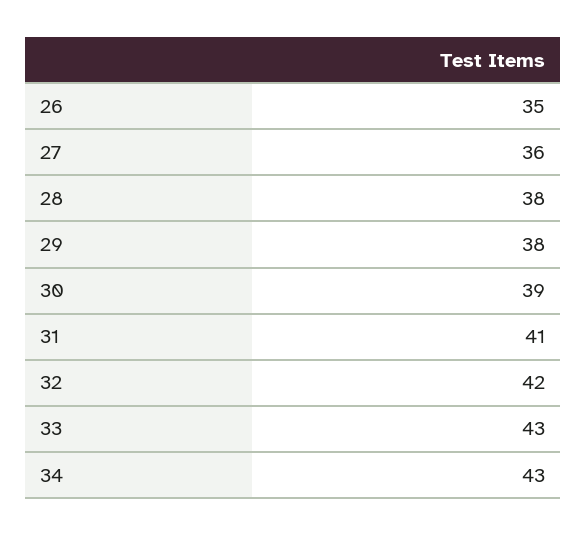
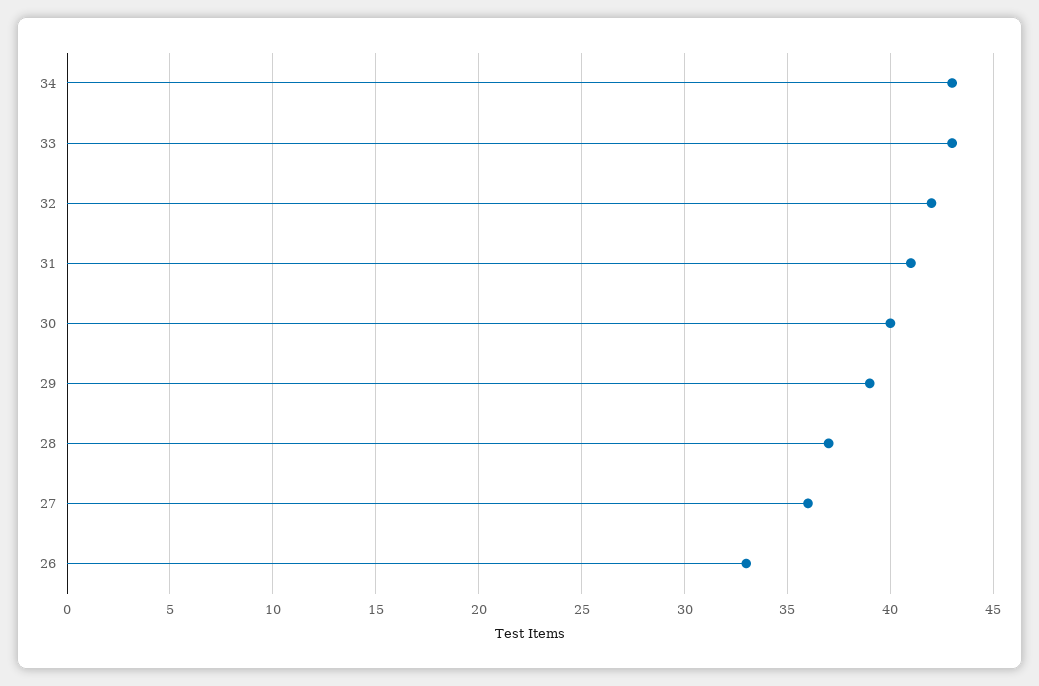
  {
-   "26": 35,
+   "26": 33,
    "27": 36,
-   "28": 38,
+   "28": 37,
-   "29": 38,
+   "29": 39,
-   "30": 39,
+   "30": 40,
    "31": 41,
    "32": 42,
    "33": 43,
    "34": 43
  }

